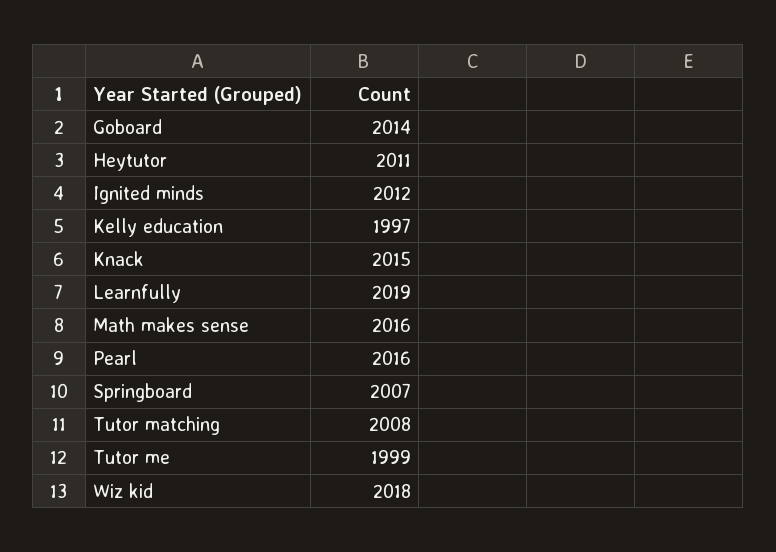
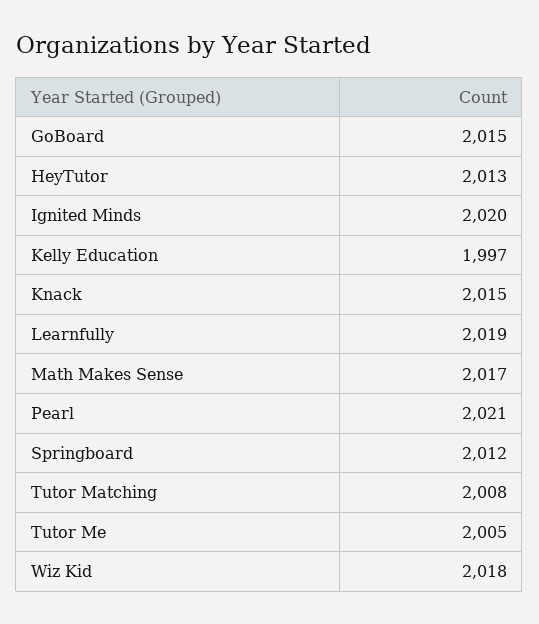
  {
-   "Goboard": 2014,
+   "Goboard": 2015,
-   "Heytutor": 2011,
+   "Heytutor": 2013,
-   "Ignited minds": 2012,
+   "Ignited minds": 2020,
    "Kelly education": 1997,
    "Knack": 2015,
    "Learnfully": 2019,
-   "Math makes sense": 2016,
+   "Math makes sense": 2017,
-   "Pearl": 2016,
+   "Pearl": 2021,
-   "Springboard": 2007,
+   "Springboard": 2012,
    "Tutor matching": 2008,
-   "Tutor me": 1999,
+   "Tutor me": 2005,
    "Wiz kid": 2018
  }

